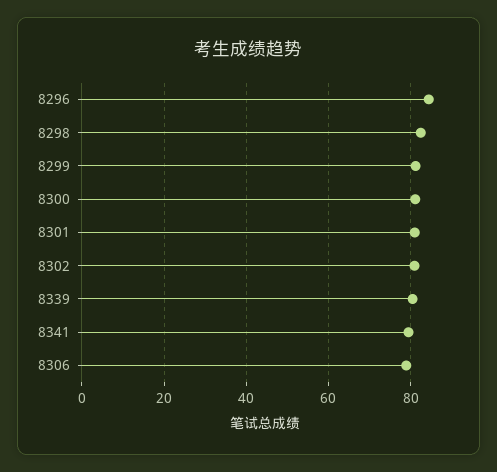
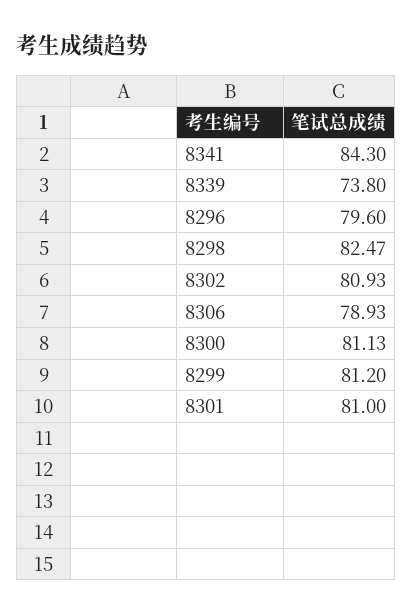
  {
-   "8296": 84,
+   "8296": 79.6,
    "8298": 82.47,
    "8299": 81.2,
    "8300": 81.13,
    "8301": 81,
    "8302": 80.93,
-   "8339": 80,
+   "8339": 73.8,
-   "8341": 80,
+   "8341": 84.3,
    "8306": 78.93
  }

